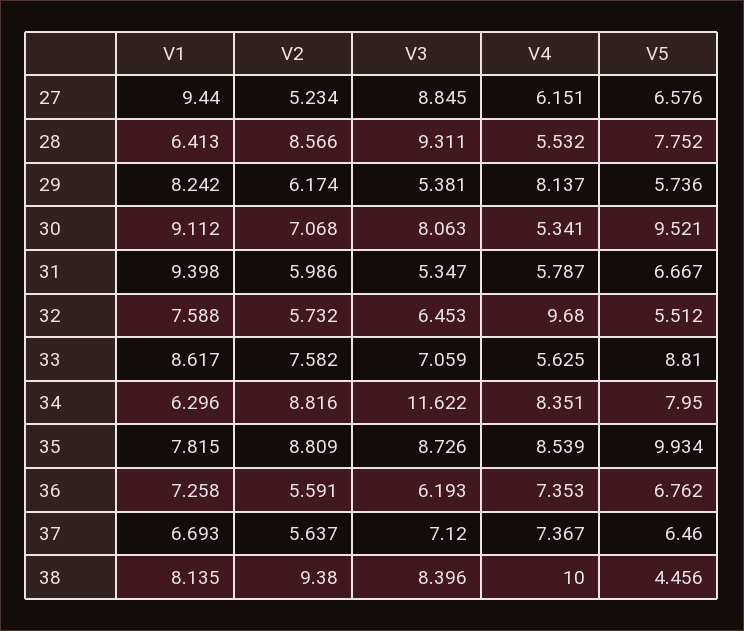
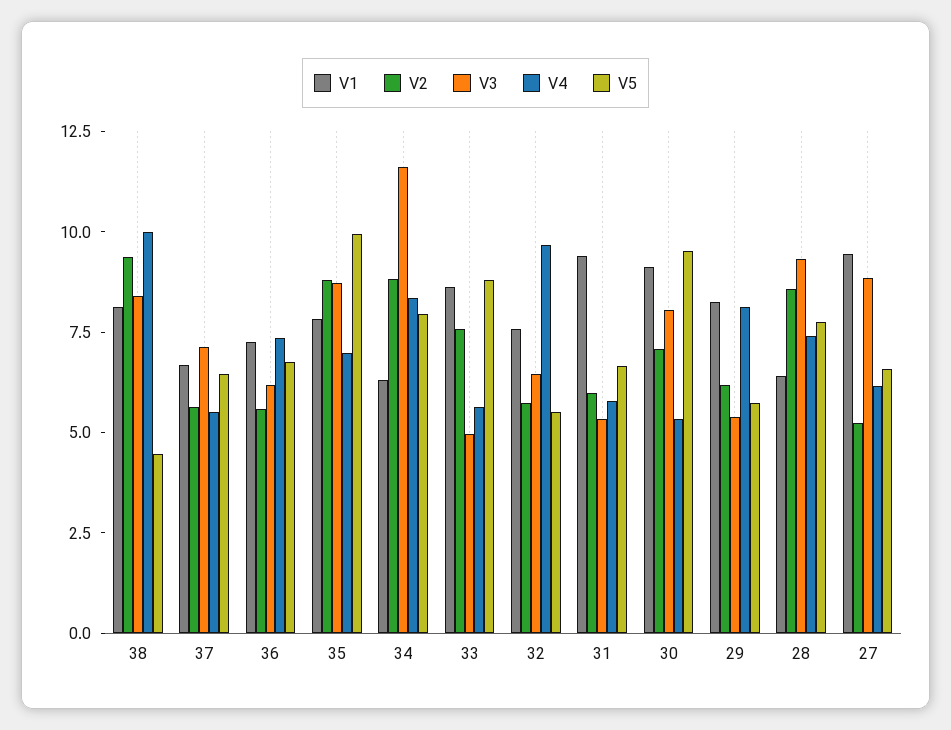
  {
    "V1": {
      "27": 9.44,
      "28": 6.413,
      "29": 8.242,
      "30": 9.112,
      "31": 9.398,
      "32": 7.588,
      "33": 8.617,
      "34": 6.296,
      "35": 7.815,
      "36": 7.258,
      "37": 6.693,
      "38": 8.135
    },
    "V2": {
      "27": 5.234,
      "28": 8.566,
      "29": 6.174,
      "30": 7.068,
      "31": 5.986,
      "32": 5.732,
      "33": 7.582,
      "34": 8.816,
      "35": 8.809,
      "36": 5.591,
      "37": 5.637,
      "38": 9.38
    },
    "V3": {
      "27": 8.845,
      "28": 9.311,
      "29": 5.381,
      "30": 8.063,
      "31": 5.347,
      "32": 6.453,
-     "33": 7.059,
+     "33": 5,
      "34": 11.622,
      "35": 8.726,
      "36": 6.193,
      "37": 7.12,
      "38": 8.396
    },
    "V4": {
      "27": 6.151,
-     "28": 5.532,
+     "28": 7.5,
      "29": 8.137,
      "30": 5.341,
      "31": 5.787,
      "32": 9.68,
      "33": 5.625,
      "34": 8.351,
-     "35": 8.539,
+     "35": 7,
      "36": 7.353,
-     "37": 7.367,
+     "37": 5.5,
      "38": 10
    },
    "V5": {
      "27": 6.576,
      "28": 7.752,
      "29": 5.736,
      "30": 9.521,
      "31": 6.667,
      "32": 5.512,
      "33": 8.81,
      "34": 7.95,
      "35": 9.934,
      "36": 6.762,
      "37": 6.46,
      "38": 4.456
    }
  }

